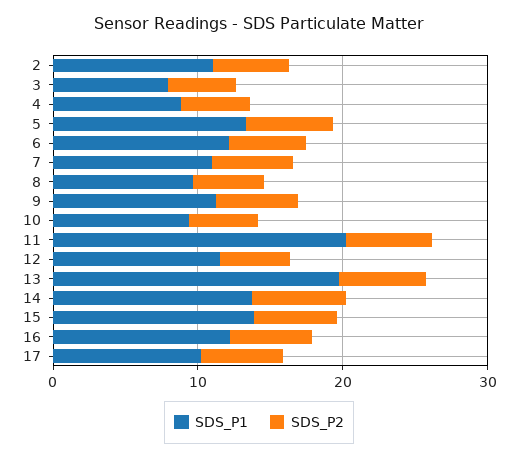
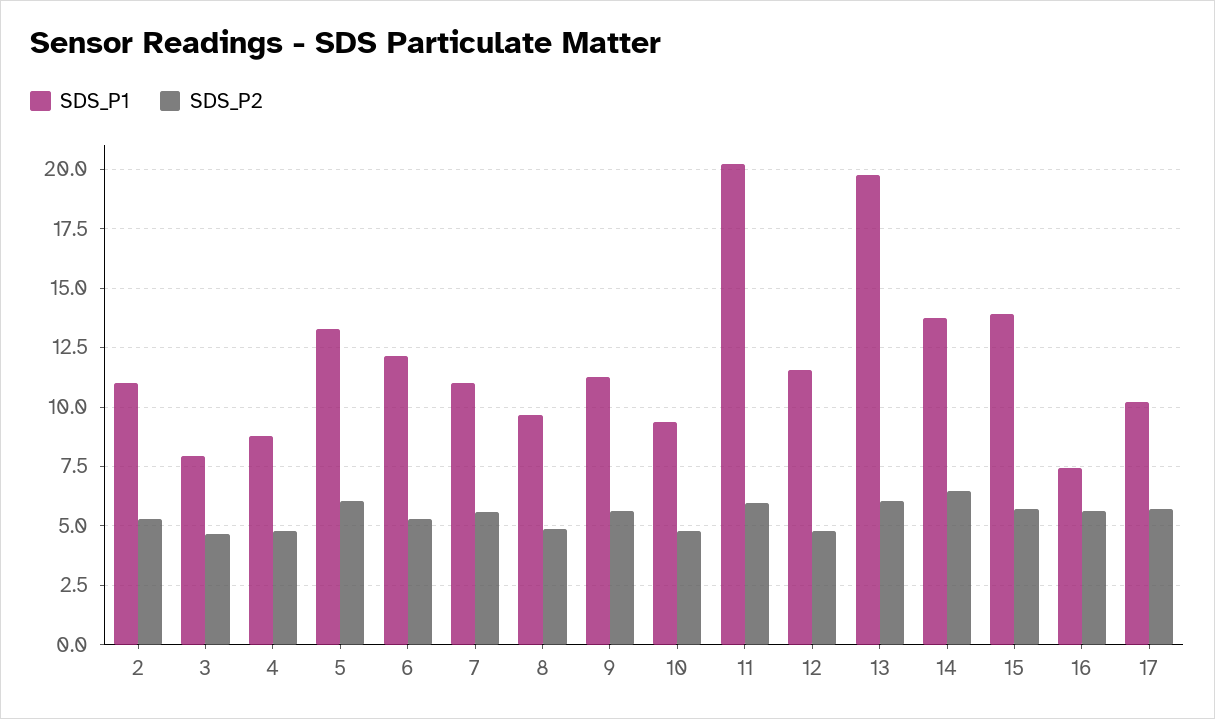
  {
    "SDS_P1": {
      "2": 11,
      "3": 8,
      "4": 9,
      "5": 13.5,
      "6": 12,
      "7": 11,
      "8": 9.5,
      "9": 11.5,
      "10": 9.5,
      "11": 20,
      "12": 11.5,
      "13": 20,
      "14": 14,
      "15": 14,
-     "16": 12,
+     "16": 7.5,
      "17": 10
    },
    "SDS_P2": {
      "2": 5.5,
      "3": 4.5,
      "4": 5,
      "5": 6,
      "6": 5.5,
      "7": 5.5,
      "8": 5,
      "9": 5.5,
      "10": 5,
      "11": 6,
      "12": 5,
      "13": 6,
      "14": 6.5,
      "15": 5.5,
      "16": 5.5,
      "17": 5.5
    }
  }

